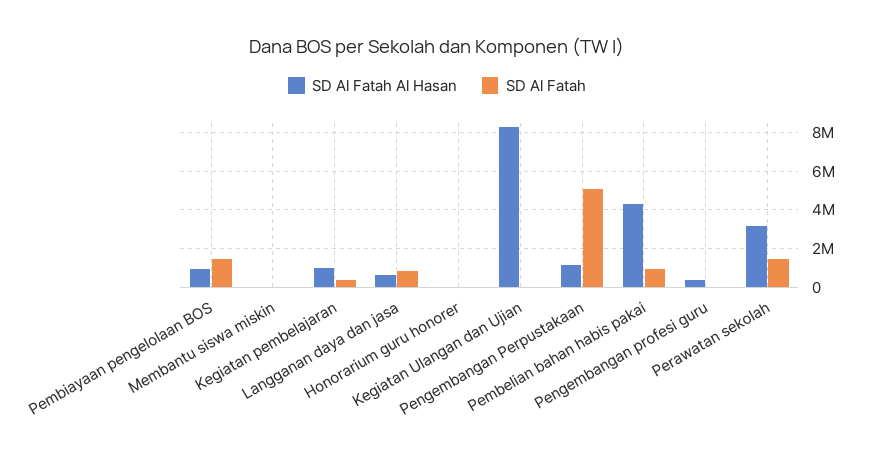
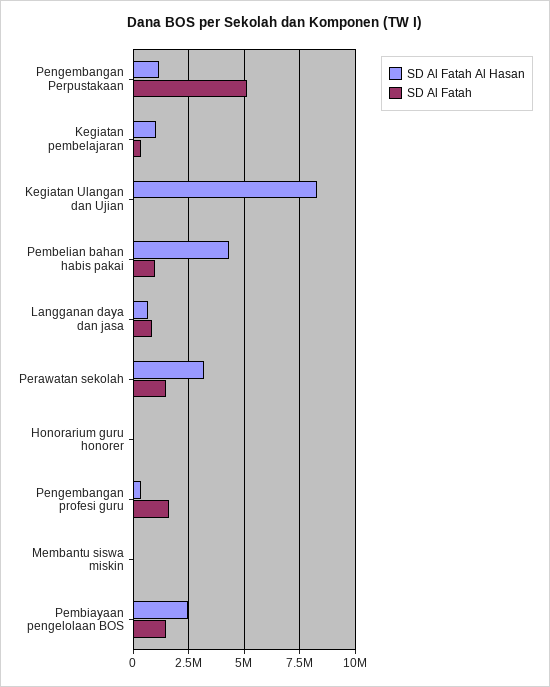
  {
    "SD Al Fatah Al Hasan": {
-     "Pembiayaan pengelolaan BOS": 1000000,
+     "Pembiayaan pengelolaan BOS": 2500000,
      "Membantu siswa miskin": 0,
      "Kegiatan pembelajaran": 1000000,
      "Langganan daya dan jasa": 500000,
      "Honorarium guru honorer": 0,
      "Kegiatan Ulangan dan Ujian": 8500000,
      "Pengembangan Perpustakaan": 1000000,
      "Pembelian bahan habis pakai": 4500000,
      "Pengembangan profesi guru": 500000,
      "Perawatan sekolah": 3000000
    },
    "SD Al Fatah": {
      "Pembiayaan pengelolaan BOS": 1500000,
      "Membantu siswa miskin": 0,
      "Kegiatan pembelajaran": 500000,
      "Langganan daya dan jasa": 1000000,
      "Honorarium guru honorer": 0,
      "Kegiatan Ulangan dan Ujian": 0,
      "Pengembangan Perpustakaan": 5000000,
      "Pembelian bahan habis pakai": 1000000,
-     "Pengembangan profesi guru": 0,
+     "Pengembangan profesi guru": 1500000,
      "Perawatan sekolah": 1500000
    }
  }

